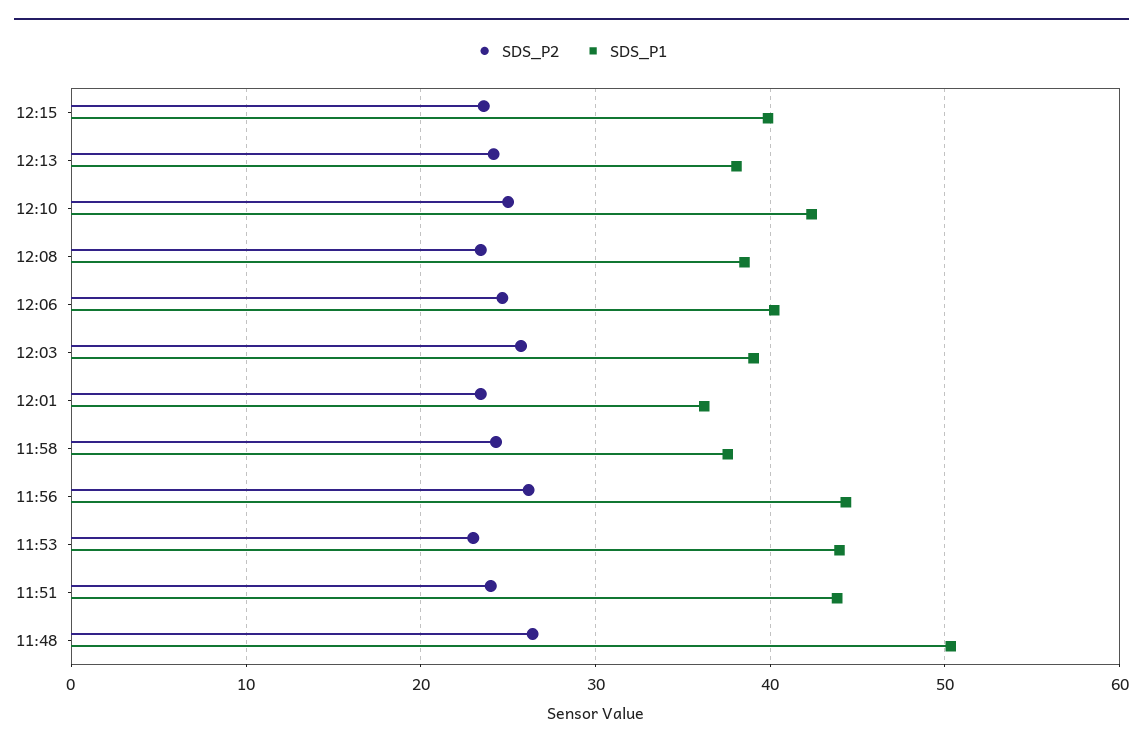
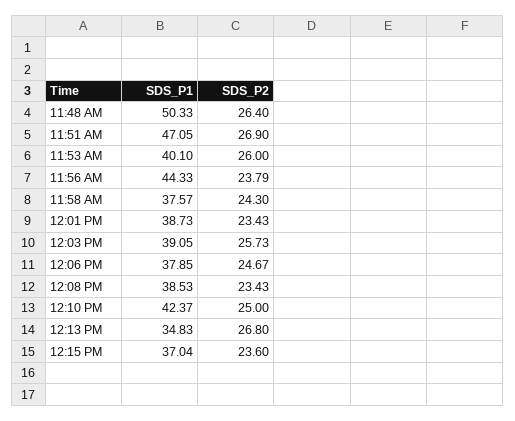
  {
    "SDS_P2": {
      "12:15": 23.6,
-     "12:13": 24,
+     "12:13": 26.8,
      "12:10": 25,
      "12:08": 23.43,
      "12:06": 24.67,
      "12:03": 25.73,
      "12:01": 23.43,
      "11:58": 24.3,
-     "11:56": 26,
+     "11:56": 23.79,
-     "11:53": 23,
+     "11:53": 26,
-     "11:51": 24,
+     "11:51": 26.9,
      "11:48": 26.4
    },
    "SDS_P1": {
-     "12:15": 40,
+     "12:15": 37.04,
-     "12:13": 38,
+     "12:13": 34.83,
      "12:10": 42.37,
      "12:08": 38.53,
-     "12:06": 40,
+     "12:06": 37.85,
      "12:03": 39.05,
-     "12:01": 36,
+     "12:01": 38.73,
      "11:58": 37.57,
      "11:56": 44.33,
-     "11:53": 44,
+     "11:53": 40.1,
-     "11:51": 44,
+     "11:51": 47.05,
      "11:48": 50.33
    }
  }

